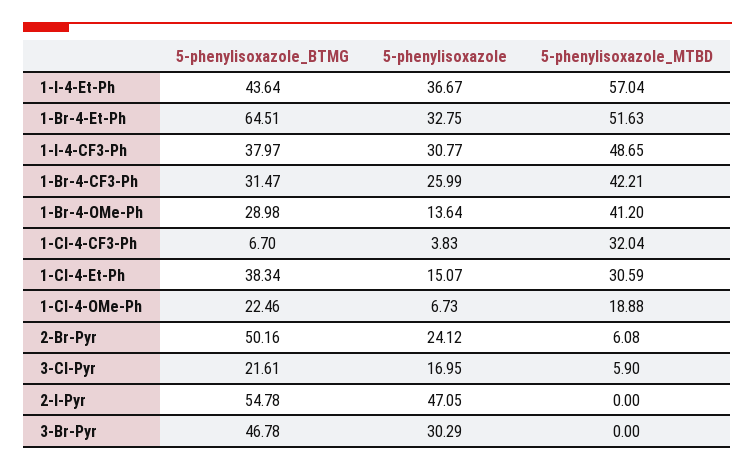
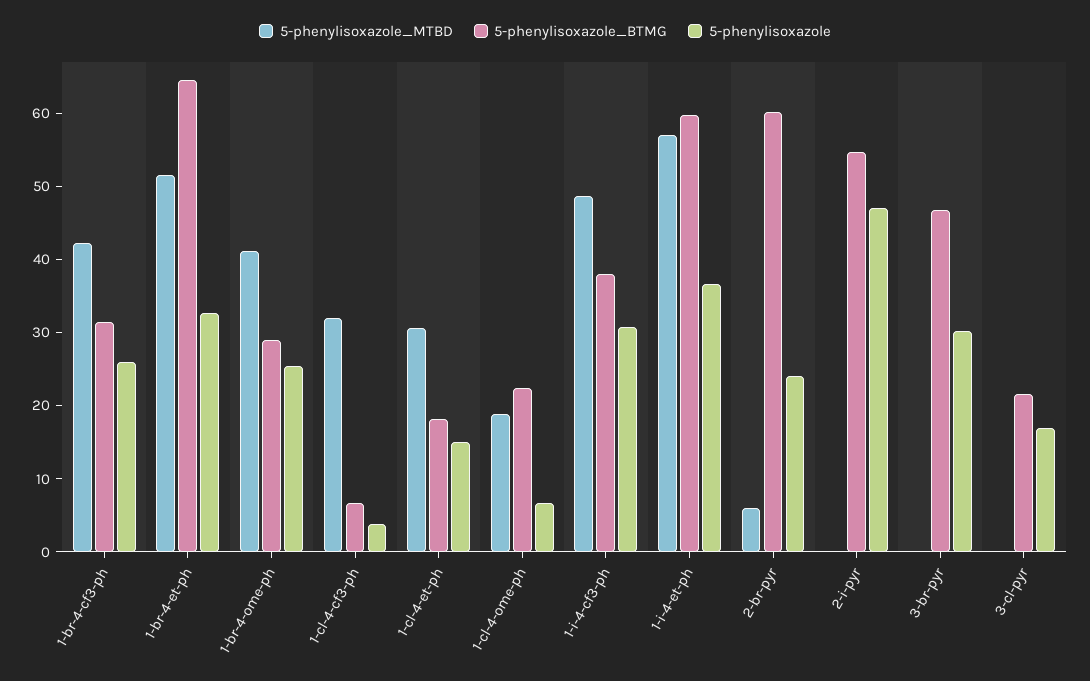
  {
    "5-phenylisoxazole_BTMG": {
-     "1-I-4-Et-Ph": 43.64,
+     "1-I-4-Et-Ph": 60,
      "1-Br-4-Et-Ph": 64.51,
      "1-I-4-CF3-Ph": 37.97,
      "1-Br-4-CF3-Ph": 31.47,
      "1-Br-4-OMe-Ph": 28.98,
      "1-Cl-4-CF3-Ph": 6.7,
-     "1-Cl-4-Et-Ph": 38.34,
+     "1-Cl-4-Et-Ph": 18,
      "1-Cl-4-OMe-Ph": 22.46,
-     "2-Br-Pyr": 50.16,
+     "2-Br-Pyr": 60,
      "3-Cl-Pyr": 21.61,
      "2-I-Pyr": 54.78,
      "3-Br-Pyr": 46.78
    },
    "5-phenylisoxazole": {
      "1-I-4-Et-Ph": 36.67,
      "1-Br-4-Et-Ph": 32.75,
      "1-I-4-CF3-Ph": 30.77,
      "1-Br-4-CF3-Ph": 25.99,
-     "1-Br-4-OMe-Ph": 13.64,
+     "1-Br-4-OMe-Ph": 26,
      "1-Cl-4-CF3-Ph": 3.83,
      "1-Cl-4-Et-Ph": 15.07,
      "1-Cl-4-OMe-Ph": 6.73,
      "2-Br-Pyr": 24.12,
      "3-Cl-Pyr": 16.95,
      "2-I-Pyr": 47.05,
      "3-Br-Pyr": 30.29
    },
    "5-phenylisoxazole_MTBD": {
      "1-I-4-Et-Ph": 57.04,
      "1-Br-4-Et-Ph": 51.63,
      "1-I-4-CF3-Ph": 48.65,
      "1-Br-4-CF3-Ph": 42.21,
      "1-Br-4-OMe-Ph": 41.2,
      "1-Cl-4-CF3-Ph": 32.04,
      "1-Cl-4-Et-Ph": 30.59,
      "1-Cl-4-OMe-Ph": 18.88,
      "2-Br-Pyr": 6.08,
-     "3-Cl-Pyr": 5.9,
+     "3-Cl-Pyr": 0,
      "2-I-Pyr": 0,
      "3-Br-Pyr": 0
    }
  }

